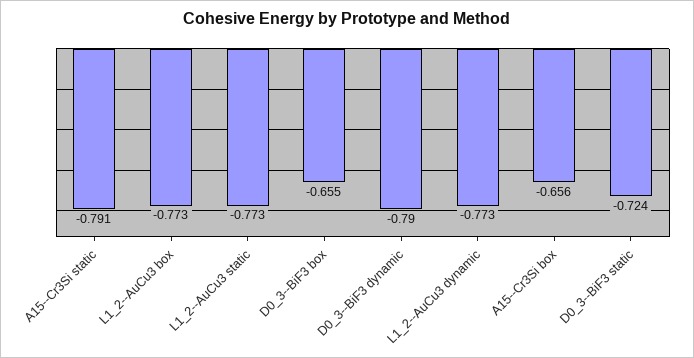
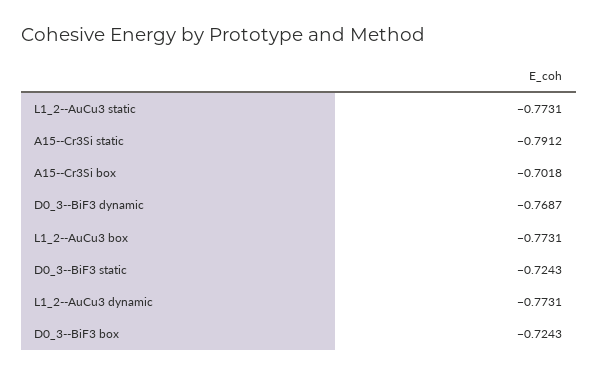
  {
    "A15--Cr3Si static": -0.7912,
    "L1_2--AuCu3 box": -0.7731,
    "L1_2--AuCu3 static": -0.7731,
-   "D0_3--BiF3 box": -0.655,
+   "D0_3--BiF3 box": -0.7243,
-   "D0_3--BiF3 dynamic": -0.79,
+   "D0_3--BiF3 dynamic": -0.7687,
    "L1_2--AuCu3 dynamic": -0.7731,
-   "A15--Cr3Si box": -0.656,
+   "A15--Cr3Si box": -0.7018,
    "D0_3--BiF3 static": -0.7243
  }

